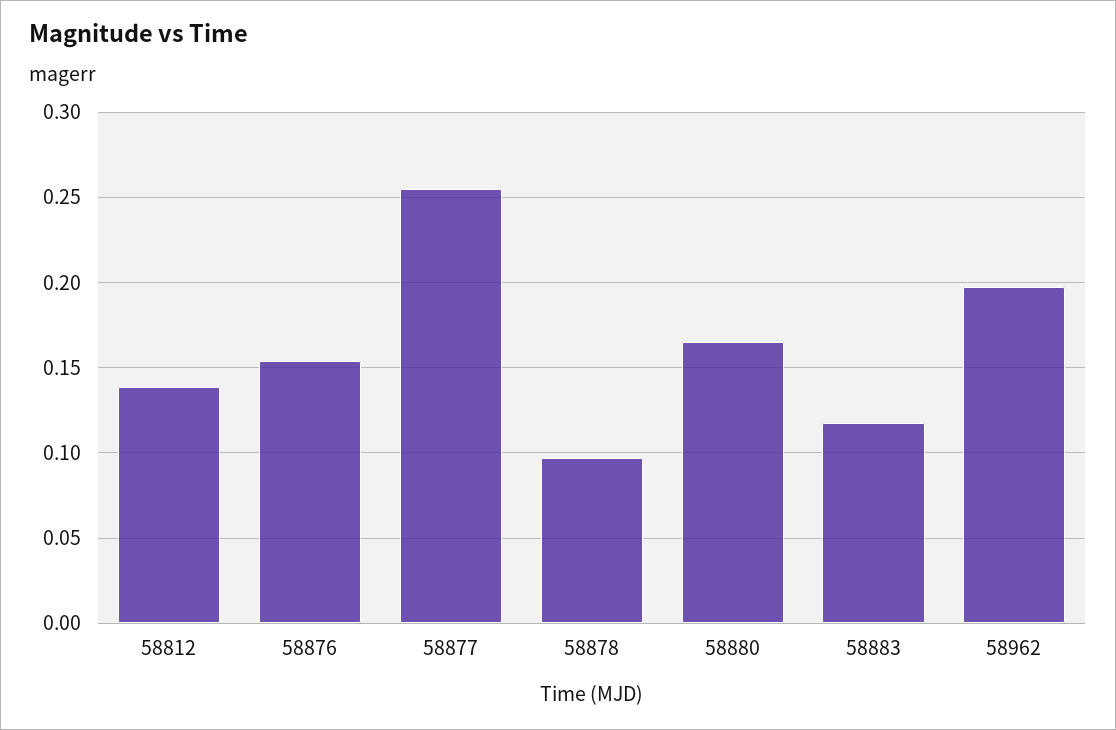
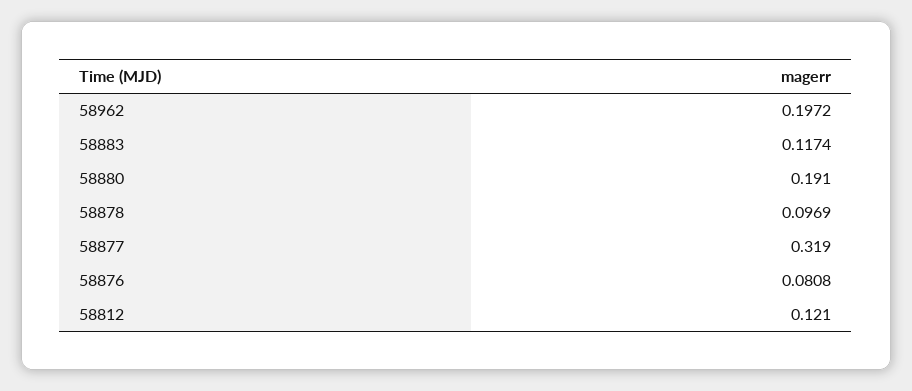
  {
-   "58812": 0.14,
+   "58812": 0.121,
-   "58876": 0.155,
+   "58876": 0.0808,
-   "58877": 0.255,
+   "58877": 0.319,
    "58878": 0.0969,
-   "58880": 0.165,
+   "58880": 0.191,
    "58883": 0.1174,
    "58962": 0.1972
  }

